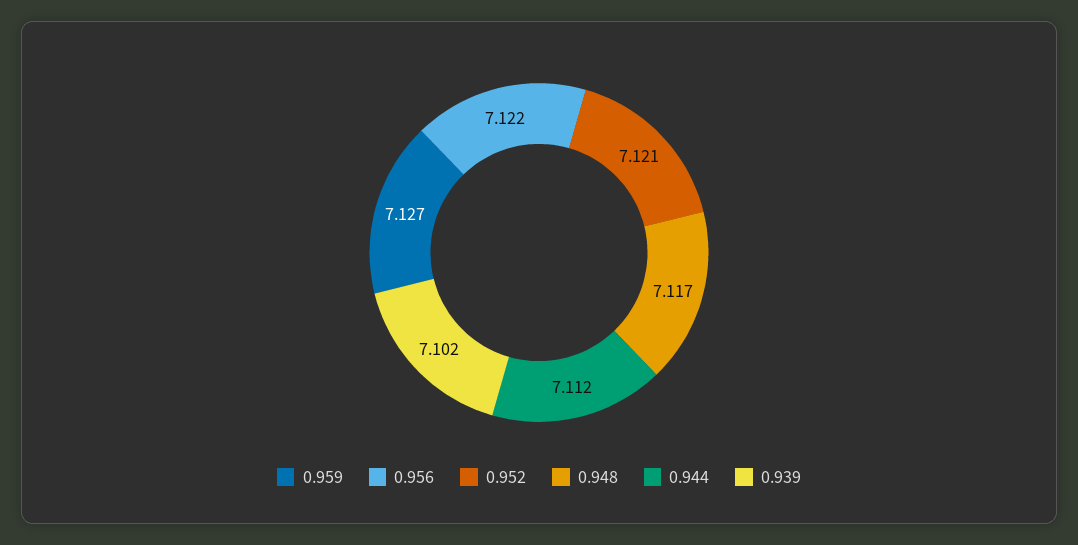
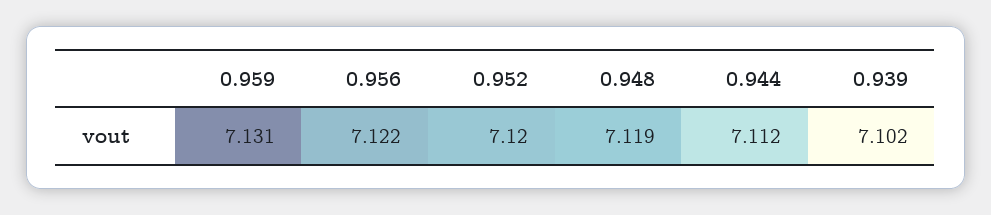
  {
-   "0.959": 7.127,
+   "0.959": 7.131,
    "0.956": 7.122,
-   "0.952": 7.121,
+   "0.952": 7.12,
-   "0.948": 7.117,
+   "0.948": 7.119,
    "0.944": 7.112,
    "0.939": 7.102
  }

